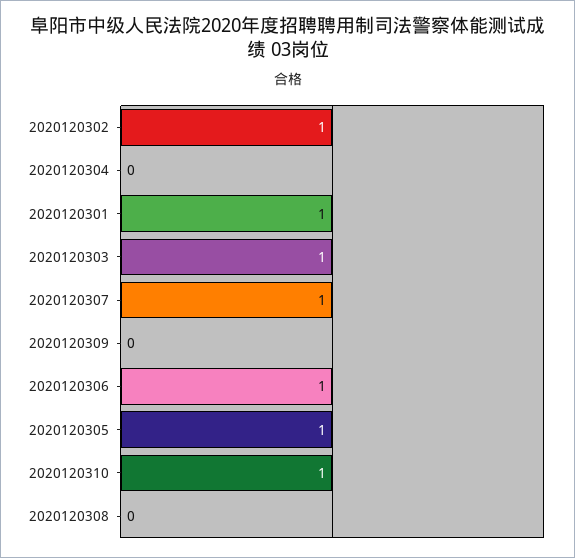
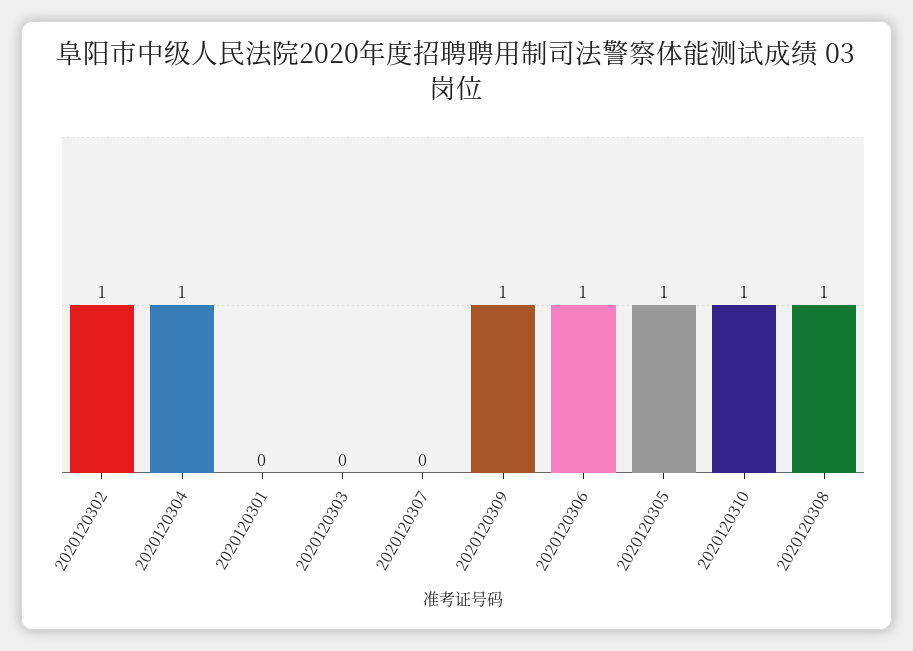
  {
    "2020120302": 1,
-   "2020120304": 0,
+   "2020120304": 1,
-   "2020120301": 1,
+   "2020120301": 0,
-   "2020120303": 1,
+   "2020120303": 0,
-   "2020120307": 1,
+   "2020120307": 0,
-   "2020120309": 0,
+   "2020120309": 1,
    "2020120306": 1,
    "2020120305": 1,
    "2020120310": 1,
-   "2020120308": 0
+   "2020120308": 1
  }

